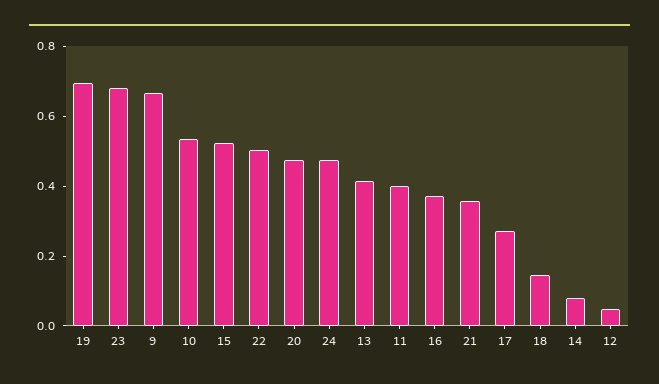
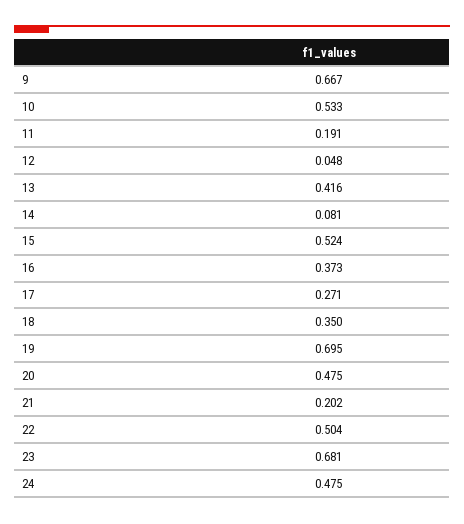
  {
    "19": 0.695,
    "23": 0.681,
    "9": 0.667,
    "10": 0.533,
    "15": 0.524,
    "22": 0.504,
    "20": 0.475,
    "24": 0.475,
    "13": 0.416,
-   "11": 0.4,
+   "11": 0.191,
    "16": 0.373,
-   "21": 0.35,
+   "21": 0.202,
    "17": 0.271,
-   "18": 0.15,
+   "18": 0.35,
    "14": 0.081,
    "12": 0.048
  }

